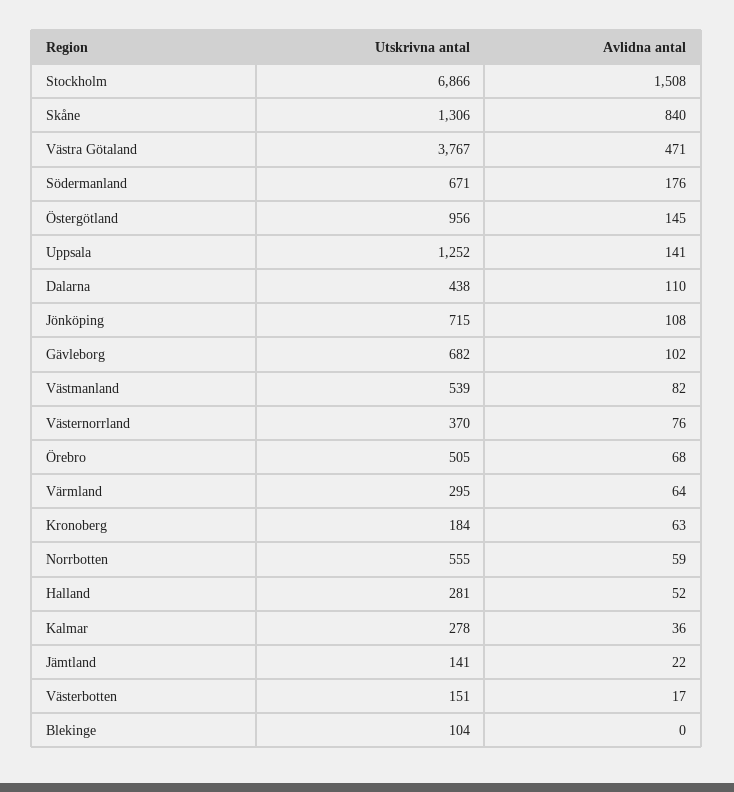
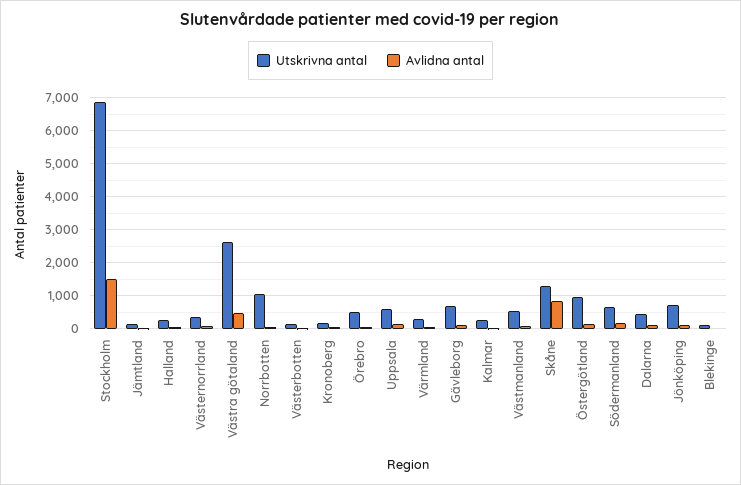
  {
    "Utskrivna antal": {
      "Stockholm": 6866,
      "Skåne": 1306,
-     "Västra Götaland": 3767,
+     "Västra Götaland": 2600,
      "Södermanland": 671,
      "Östergötland": 956,
-     "Uppsala": 1252,
+     "Uppsala": 600,
      "Dalarna": 438,
      "Jönköping": 715,
      "Gävleborg": 682,
      "Västmanland": 539,
      "Västernorrland": 370,
      "Örebro": 505,
      "Värmland": 295,
      "Kronoberg": 184,
-     "Norrbotten": 555,
+     "Norrbotten": 1000,
      "Halland": 281,
      "Kalmar": 278,
      "Jämtland": 141,
      "Västerbotten": 151,
      "Blekinge": 104
    },
    "Avlidna antal": {
      "Stockholm": 1508,
      "Skåne": 840,
      "Västra Götaland": 471,
      "Södermanland": 176,
      "Östergötland": 145,
      "Uppsala": 141,
      "Dalarna": 110,
      "Jönköping": 108,
      "Gävleborg": 102,
      "Västmanland": 82,
      "Västernorrland": 76,
      "Örebro": 68,
      "Värmland": 64,
      "Kronoberg": 63,
      "Norrbotten": 59,
      "Halland": 52,
      "Kalmar": 36,
      "Jämtland": 22,
      "Västerbotten": 17,
      "Blekinge": 0
    }
  }

